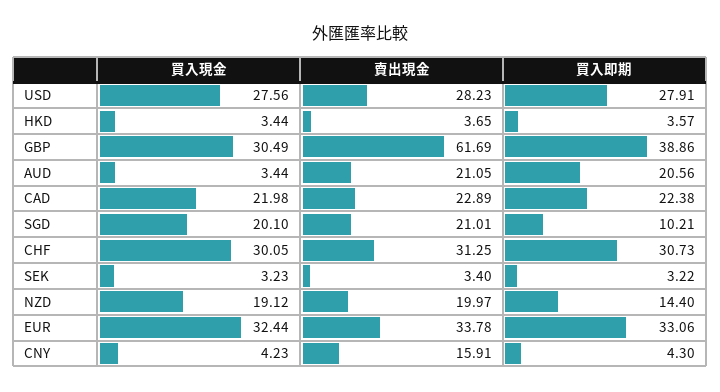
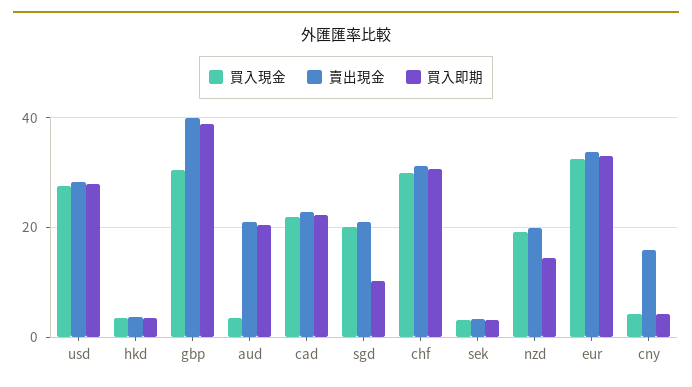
  {
    "買入現金": {
      "USD": 27.56,
      "HKD": 3.44,
      "GBP": 30.49,
      "AUD": 3.44,
      "CAD": 21.98,
      "SGD": 20.1,
      "CHF": 30.05,
      "SEK": 3.23,
      "NZD": 19.12,
      "EUR": 32.44,
      "CNY": 4.23
    },
    "賣出現金": {
      "USD": 28.23,
      "HKD": 3.65,
-     "GBP": 61.69,
+     "GBP": 40,
      "AUD": 21.05,
      "CAD": 22.89,
      "SGD": 21.01,
      "CHF": 31.25,
      "SEK": 3.4,
      "NZD": 19.97,
      "EUR": 33.78,
      "CNY": 15.91
    },
    "買入即期": {
      "USD": 27.91,
      "HKD": 3.57,
      "GBP": 38.86,
      "AUD": 20.56,
      "CAD": 22.38,
      "SGD": 10.21,
      "CHF": 30.73,
      "SEK": 3.22,
      "NZD": 14.4,
      "EUR": 33.06,
      "CNY": 4.3
    }
  }

